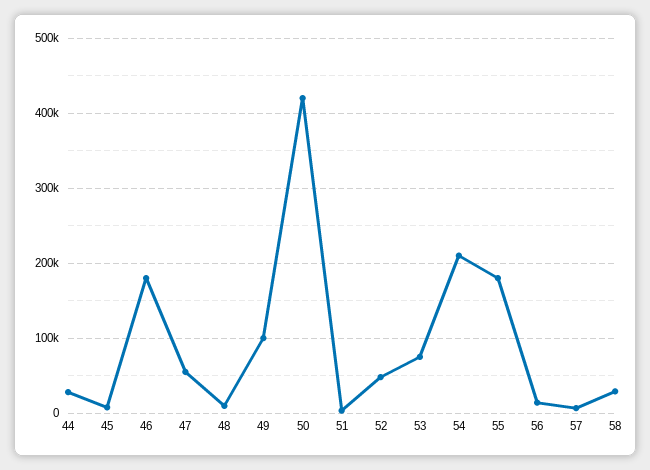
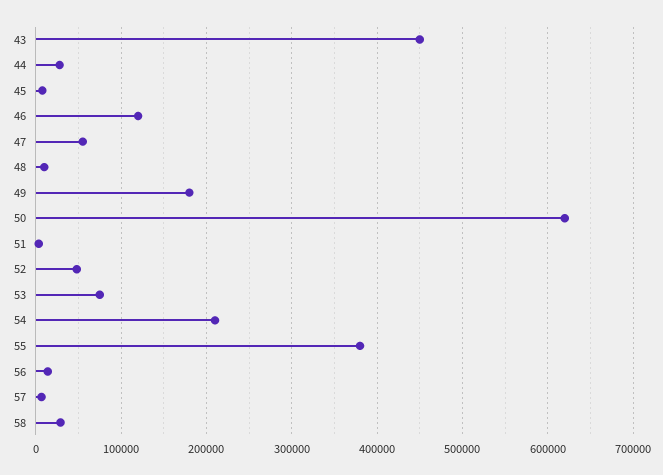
  {
    "44": 30000,
    "45": 10000,
-   "46": 180000,
+   "46": 120000,
    "47": 60000,
    "48": 10000,
-   "49": 100000,
+   "49": 180000,
-   "50": 420000,
+   "50": 620000,
    "51": 0,
    "52": 50000,
    "53": 80000,
    "54": 210000,
-   "55": 180000,
+   "55": 380000,
    "56": 10000,
    "57": 10000,
-   "58": 30000
+   "58": 30000,
+   "43": 450000
  }

